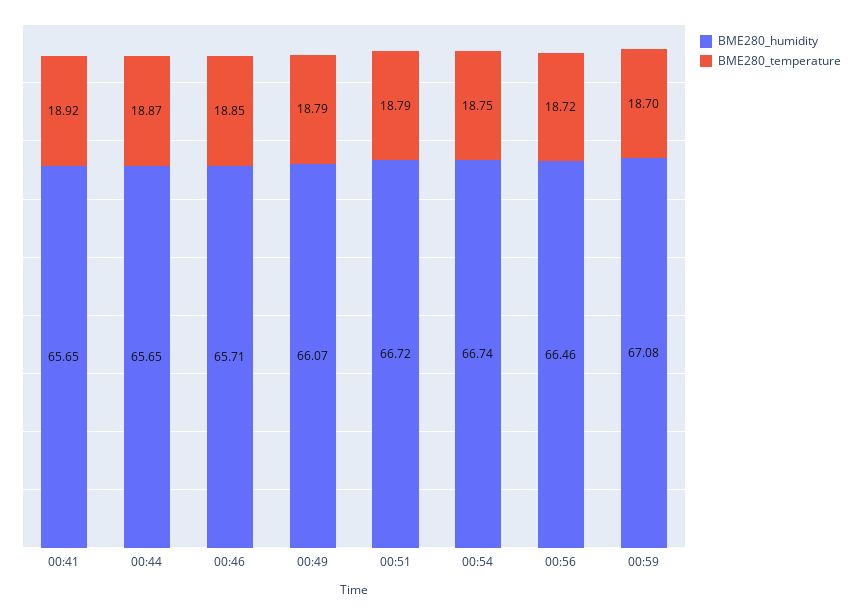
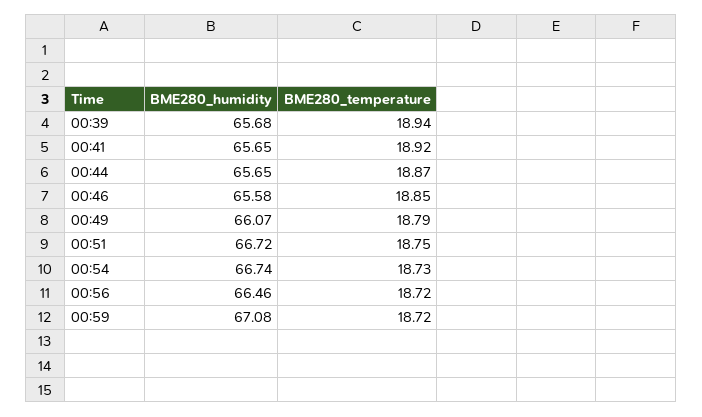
  {
    "BME280_humidity": {
      "00:41": 65.65,
      "00:44": 65.65,
-     "00:46": 65.71,
+     "00:46": 65.58,
      "00:49": 66.07,
      "00:51": 66.72,
      "00:54": 66.74,
      "00:56": 66.46,
-     "00:59": 67.08
+     "00:59": 67.08,
+     "00:39": 65.68
    },
    "BME280_temperature": {
      "00:41": 18.92,
      "00:44": 18.87,
      "00:46": 18.85,
      "00:49": 18.79,
-     "00:51": 18.79,
+     "00:51": 18.75,
-     "00:54": 18.75,
+     "00:54": 18.73,
      "00:56": 18.72,
-     "00:59": 18.7
+     "00:59": 18.72,
+     "00:39": 18.94
    }
  }

